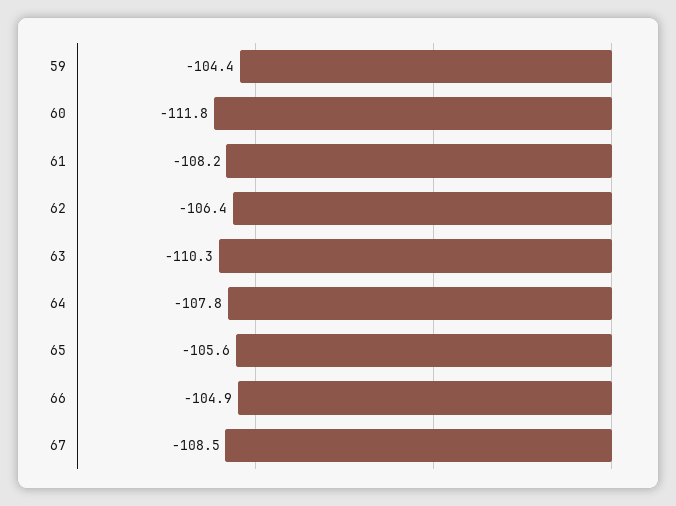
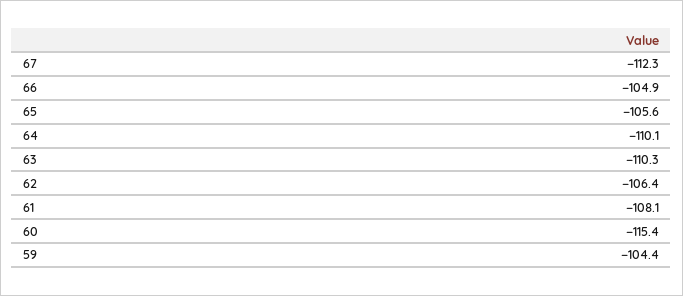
  {
    "59": -104.4,
-   "60": -111.8,
+   "60": -115.4,
-   "61": -108.2,
+   "61": -108.1,
    "62": -106.4,
    "63": -110.3,
-   "64": -107.8,
+   "64": -110.1,
    "65": -105.6,
    "66": -104.9,
-   "67": -108.5
+   "67": -112.3
  }

